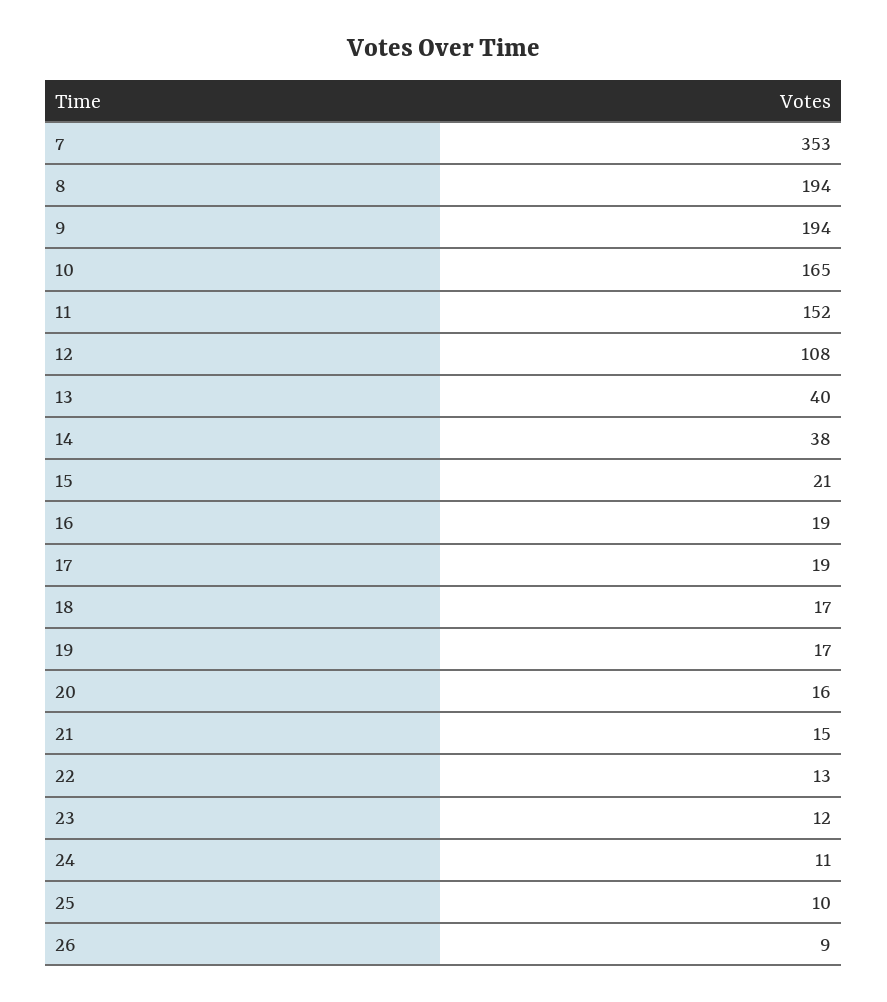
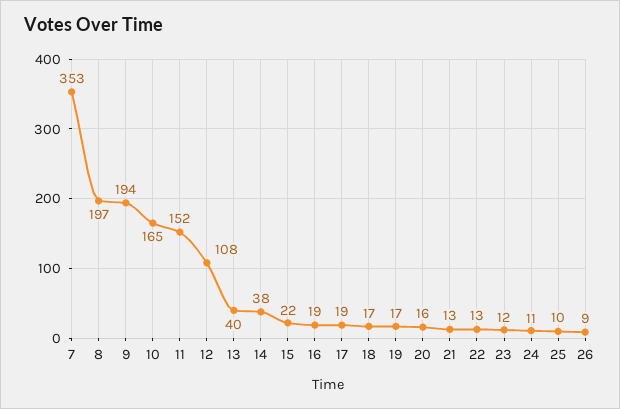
  {
    "7": 353,
-   "8": 194,
+   "8": 197,
    "9": 194,
    "10": 165,
    "11": 152,
    "12": 108,
    "13": 40,
    "14": 38,
-   "15": 21,
+   "15": 22,
    "16": 19,
    "17": 19,
    "18": 17,
    "19": 17,
    "20": 16,
-   "21": 15,
+   "21": 13,
    "22": 13,
    "23": 12,
    "24": 11,
    "25": 10,
    "26": 9
  }

